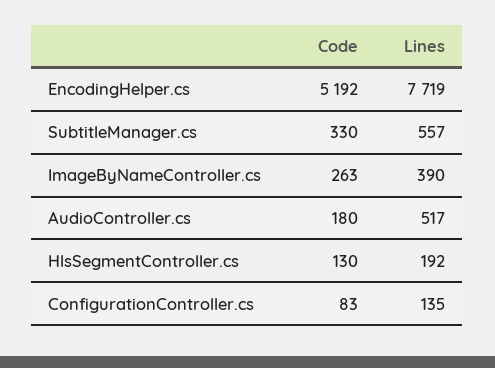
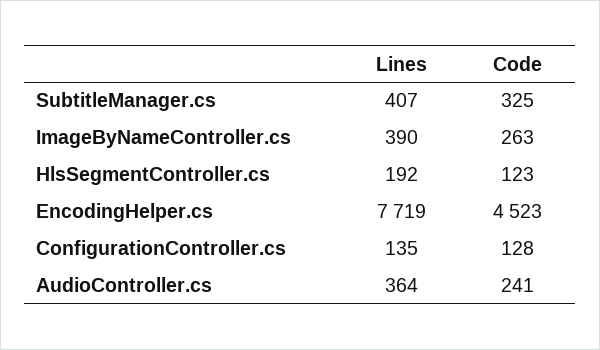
  {
    "Code": {
-     "EncodingHelper.cs": 5192,
+     "EncodingHelper.cs": 4523,
-     "SubtitleManager.cs": 330,
+     "SubtitleManager.cs": 325,
      "ImageByNameController.cs": 263,
-     "AudioController.cs": 180,
+     "AudioController.cs": 241,
-     "HlsSegmentController.cs": 130,
+     "HlsSegmentController.cs": 123,
-     "ConfigurationController.cs": 83
+     "ConfigurationController.cs": 128
    },
    "Lines": {
      "EncodingHelper.cs": 7719,
-     "SubtitleManager.cs": 557,
+     "SubtitleManager.cs": 407,
      "ImageByNameController.cs": 390,
-     "AudioController.cs": 517,
+     "AudioController.cs": 364,
      "HlsSegmentController.cs": 192,
      "ConfigurationController.cs": 135
    }
  }

